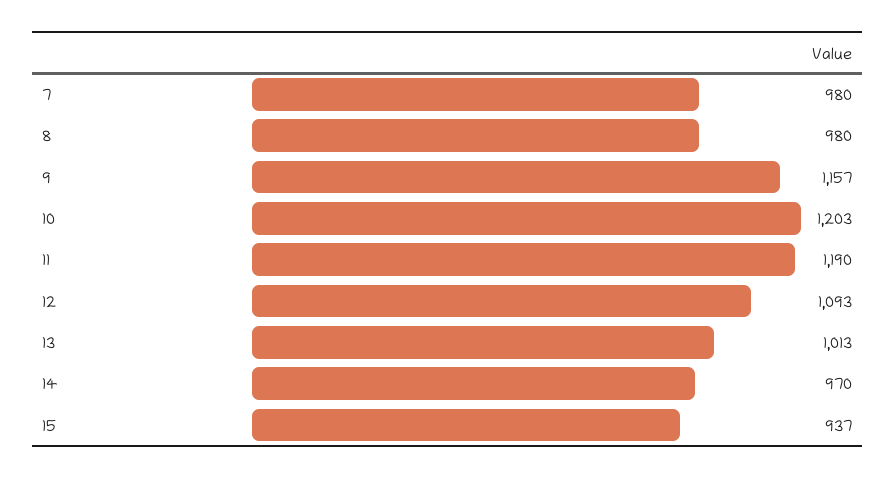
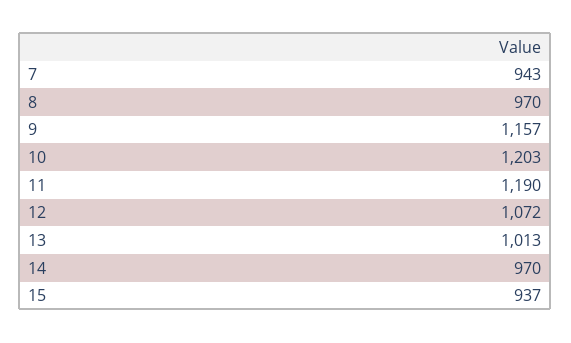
  {
-   "7": 980,
+   "7": 943,
-   "8": 980,
+   "8": 970,
    "9": 1157,
    "10": 1203,
    "11": 1190,
-   "12": 1093,
+   "12": 1072,
    "13": 1013,
    "14": 970,
    "15": 937
  }

